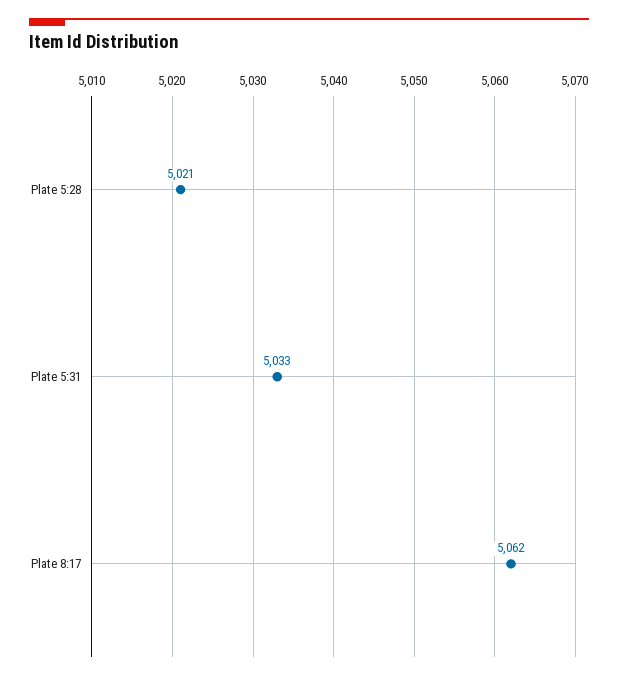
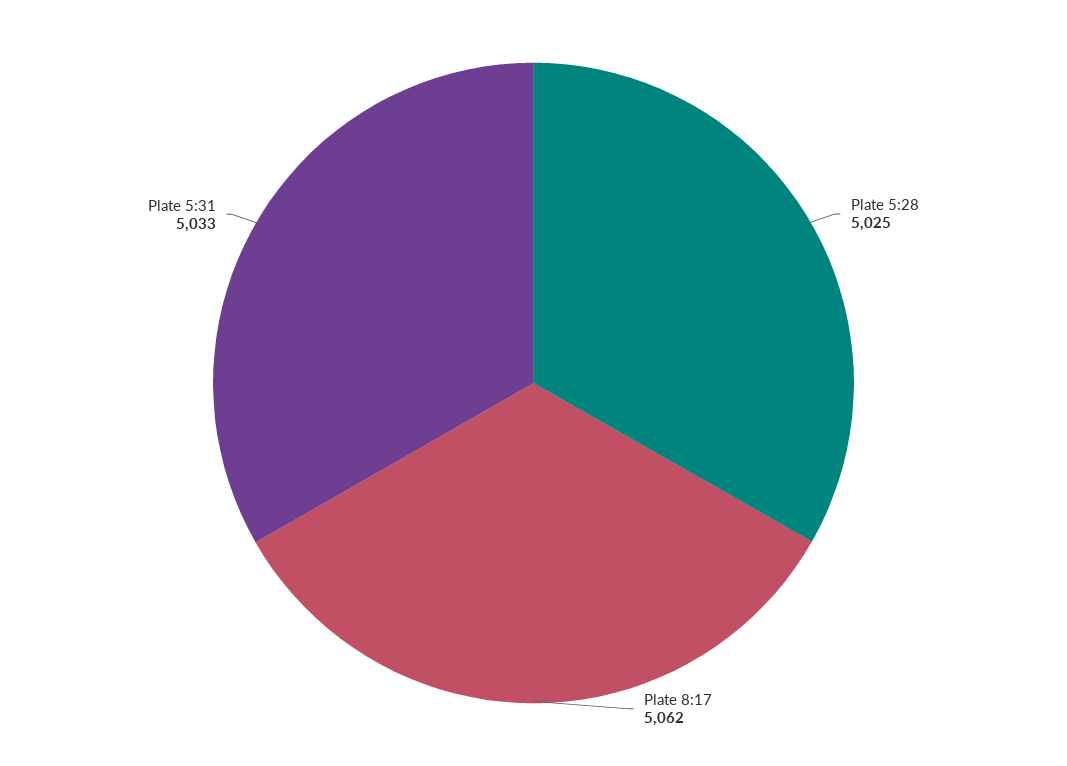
  {
-   "Plate 5:28": 5021,
+   "Plate 5:28": 5025,
    "Plate 5:31": 5033,
    "Plate 8:17": 5062
  }

